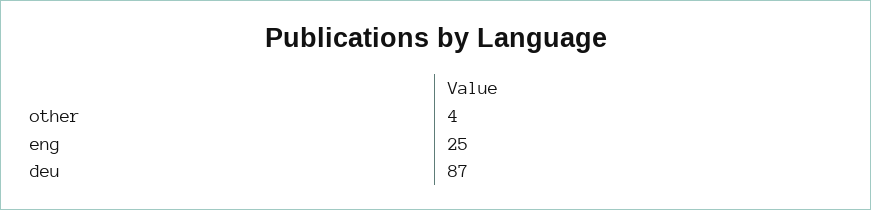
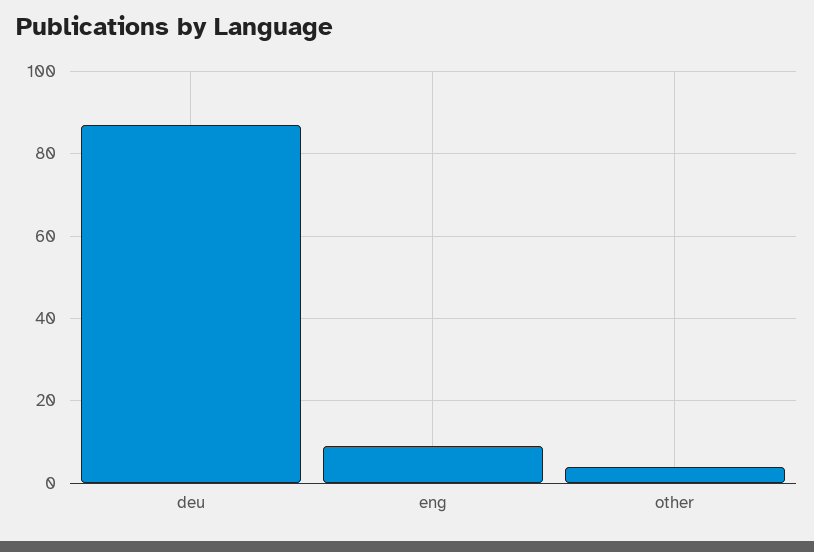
  {
    "other": 4,
-   "eng": 25,
+   "eng": 10,
    "deu": 87
  }

